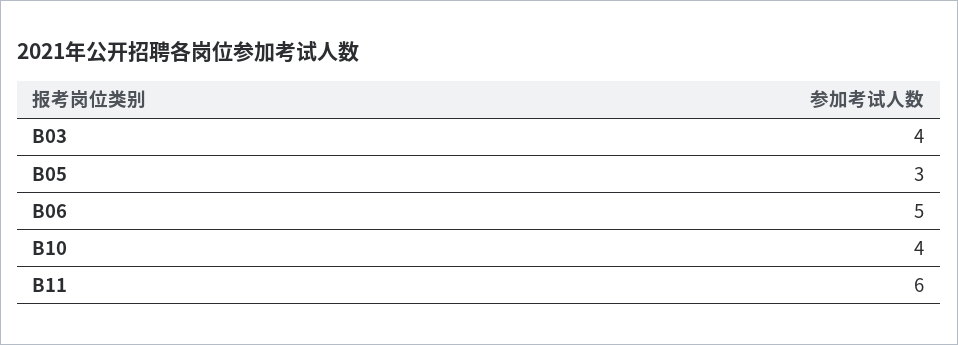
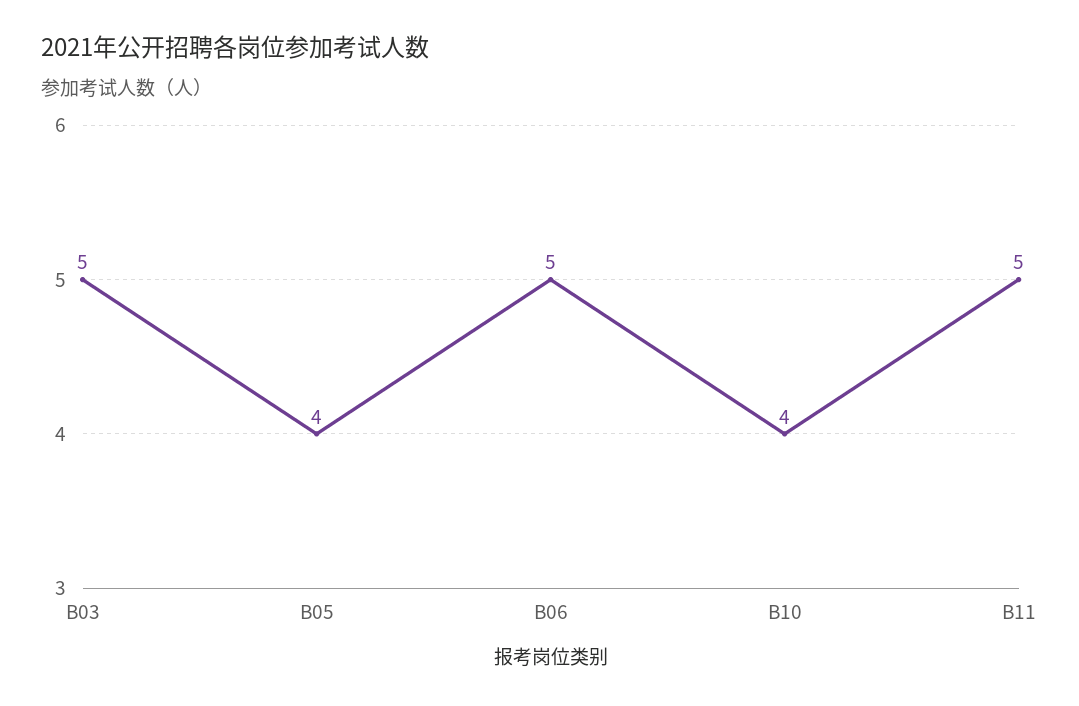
  {
-   "B03": 4,
+   "B03": 5,
-   "B05": 3,
+   "B05": 4,
    "B06": 5,
    "B10": 4,
-   "B11": 6
+   "B11": 5
  }

